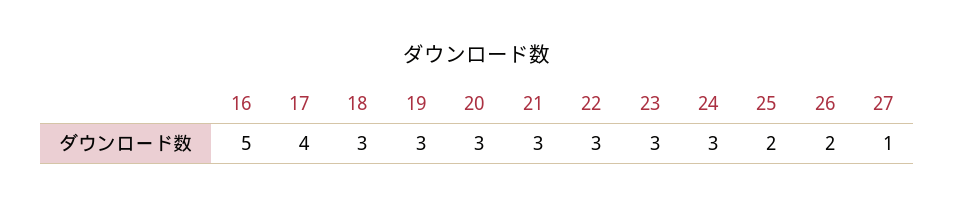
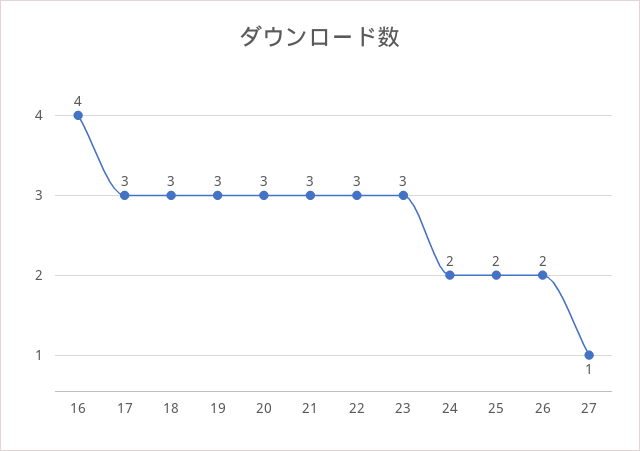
  {
-   "16": 5,
+   "16": 4,
-   "17": 4,
+   "17": 3,
    "18": 3,
    "19": 3,
    "20": 3,
    "21": 3,
    "22": 3,
    "23": 3,
-   "24": 3,
+   "24": 2,
    "25": 2,
    "26": 2,
    "27": 1
  }

